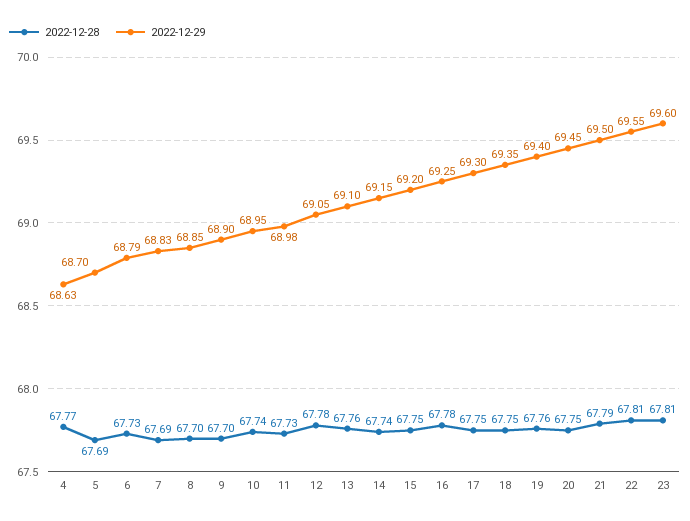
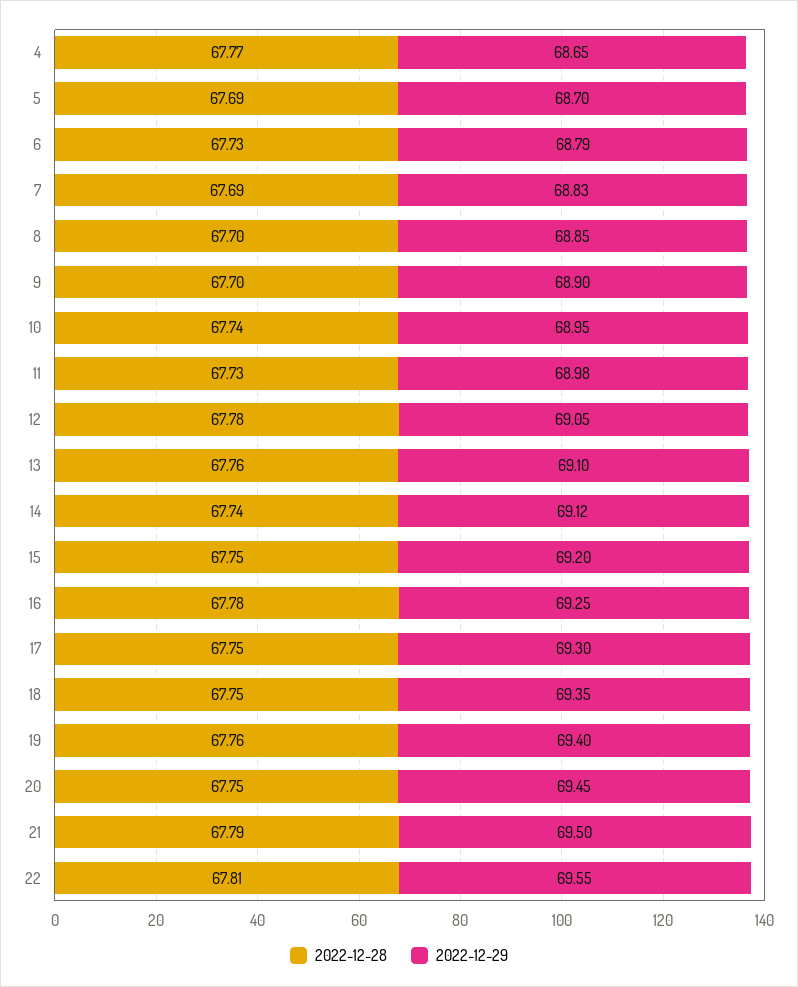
  {
    "2022-12-28": {
      "4": 67.77,
      "5": 67.69,
      "6": 67.73,
      "7": 67.69,
      "8": 67.7,
      "9": 67.7,
      "10": 67.74,
      "11": 67.73,
      "12": 67.78,
      "13": 67.76,
      "14": 67.74,
      "15": 67.75,
      "16": 67.78,
      "17": 67.75,
      "18": 67.75,
      "19": 67.76,
      "20": 67.75,
      "21": 67.79,
-     "22": 67.81,
+     "22": 67.81
-     "23": 67.81
    },
    "2022-12-29": {
-     "4": 68.63,
+     "4": 68.65,
      "5": 68.7,
      "6": 68.79,
      "7": 68.83,
      "8": 68.85,
      "9": 68.9,
      "10": 68.95,
      "11": 68.98,
      "12": 69.05,
      "13": 69.1,
-     "14": 69.15,
+     "14": 69.12,
      "15": 69.2,
      "16": 69.25,
      "17": 69.3,
      "18": 69.35,
      "19": 69.4,
      "20": 69.45,
      "21": 69.5,
-     "22": 69.55,
+     "22": 69.55
-     "23": 69.6
    }
  }

